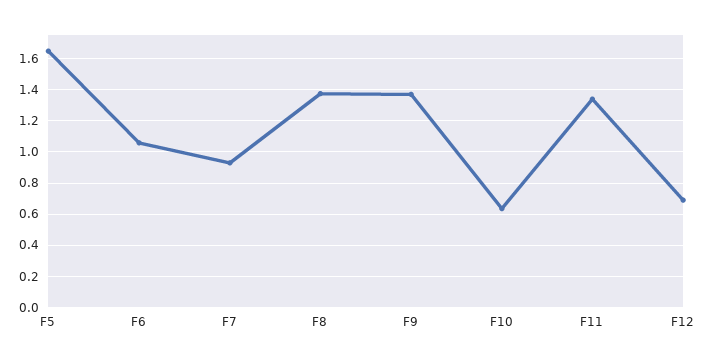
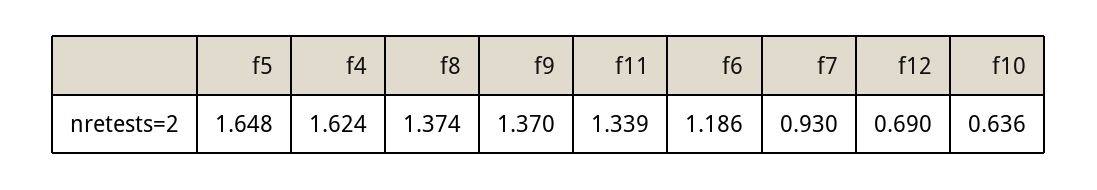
  {
    "F5": 1.648,
-   "F6": 1.05,
+   "F6": 1.186,
    "F7": 0.93,
    "F8": 1.374,
    "F9": 1.37,
    "F10": 0.636,
    "F11": 1.339,
-   "F12": 0.69
+   "F12": 0.69,
+   "f4": 1.624
  }

